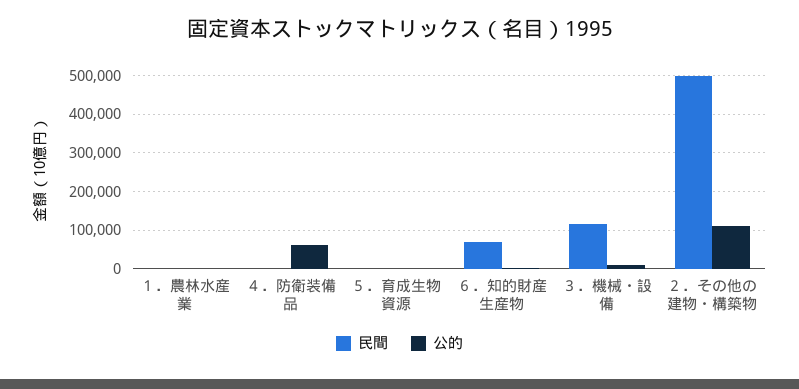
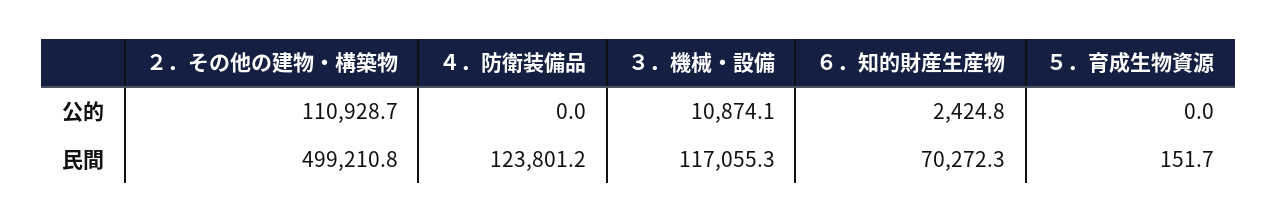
  {
    "民間": {
-     "１．農林水産業": 0,
-     "４．防衛装備品": 0,
+     "４．防衛装備品": 123801.2,
      "５．育成生物資源": 151.7,
      "６．知的財産生産物": 70272.3,
      "３．機械・設備": 117055.3,
      "２．その他の建物・構築物": 499210.8
    },
    "公的": {
-     "１．農林水産業": 0,
-     "４．防衛装備品": 60000,
+     "４．防衛装備品": 0,
      "５．育成生物資源": 0,
      "６．知的財産生産物": 2424.8,
      "３．機械・設備": 10874.1,
      "２．その他の建物・構築物": 110928.7
    }
  }

